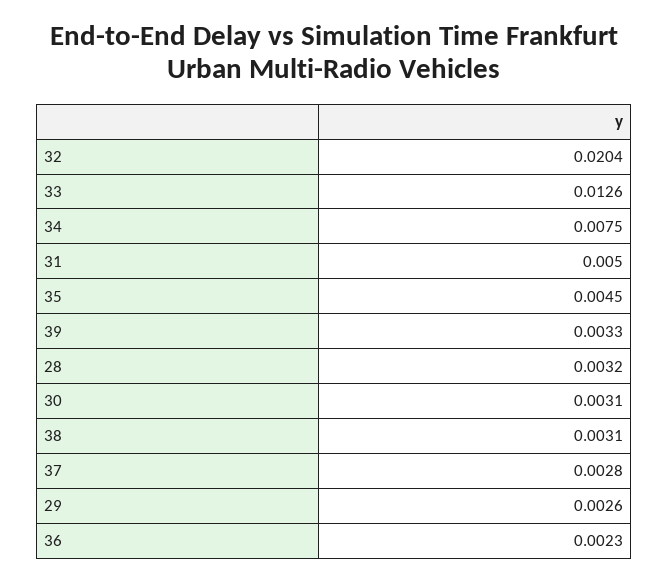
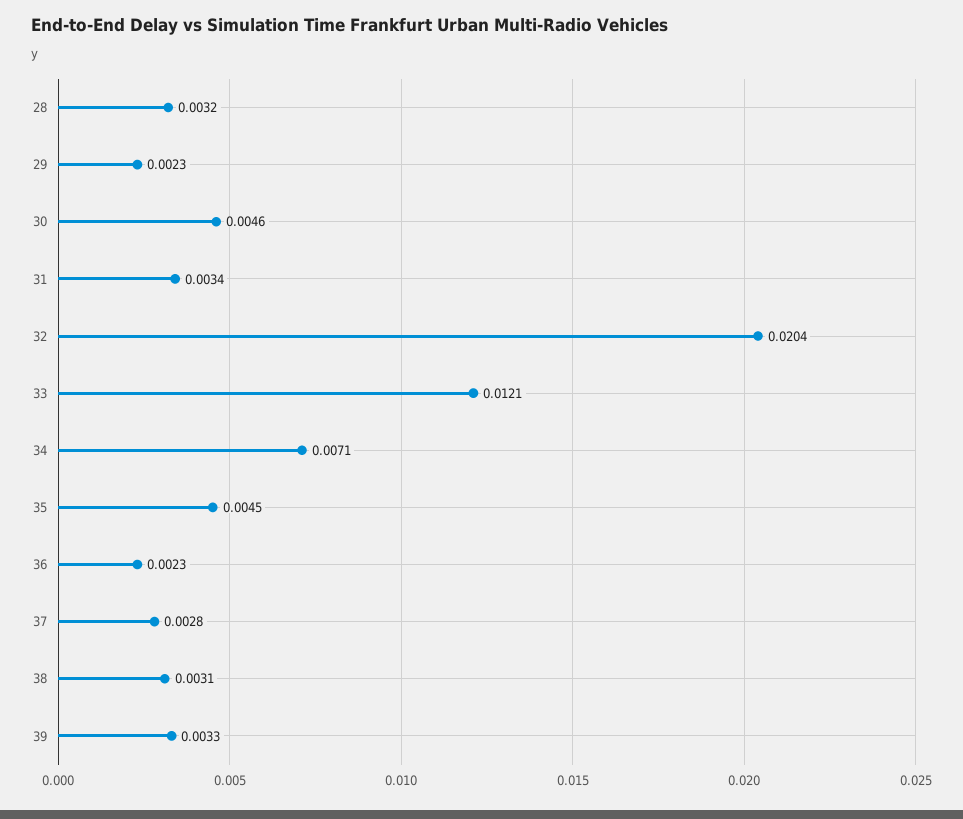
  {
    "32": 0.0204,
-   "33": 0.0126,
+   "33": 0.0121,
-   "34": 0.0075,
+   "34": 0.0071,
-   "31": 0.005,
+   "31": 0.0034,
    "35": 0.0045,
    "39": 0.0033,
    "28": 0.0032,
-   "30": 0.0031,
+   "30": 0.0046,
    "38": 0.0031,
    "37": 0.0028,
-   "29": 0.0026,
+   "29": 0.0023,
    "36": 0.0023
  }

